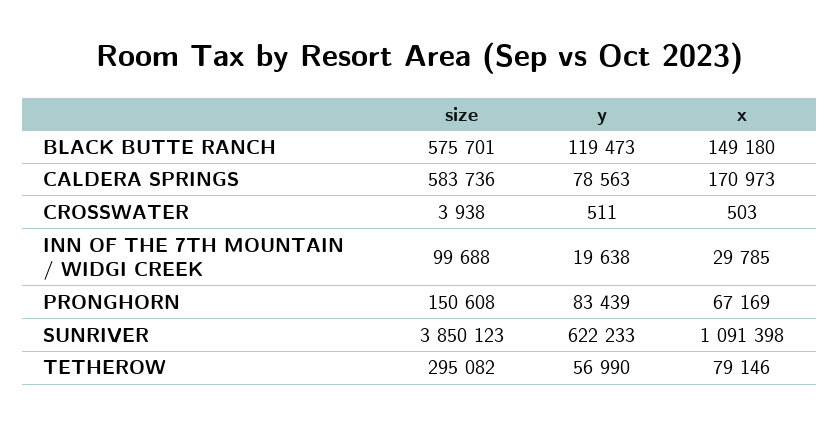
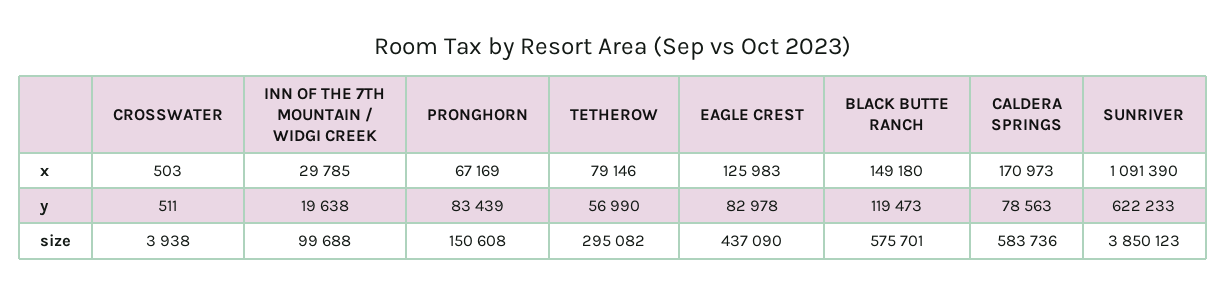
  {
    "size": {
      "BLACK BUTTE RANCH": 575701,
      "CALDERA SPRINGS": 583736,
      "CROSSWATER": 3938,
      "INN OF THE 7TH MOUNTAIN / WIDGI CREEK": 99688,
      "PRONGHORN": 150608,
      "SUNRIVER": 3850123,
-     "TETHEROW": 295082
+     "TETHEROW": 295082,
+     "EAGLE CREST": 437090
    },
    "y": {
      "BLACK BUTTE RANCH": 119473,
      "CALDERA SPRINGS": 78563,
      "CROSSWATER": 511,
      "INN OF THE 7TH MOUNTAIN / WIDGI CREEK": 19638,
      "PRONGHORN": 83439,
      "SUNRIVER": 622233,
-     "TETHEROW": 56990
+     "TETHEROW": 56990,
+     "EAGLE CREST": 82978
    },
    "x": {
      "BLACK BUTTE RANCH": 149180,
      "CALDERA SPRINGS": 170973,
      "CROSSWATER": 503,
      "INN OF THE 7TH MOUNTAIN / WIDGI CREEK": 29785,
      "PRONGHORN": 67169,
-     "SUNRIVER": 1091398,
+     "SUNRIVER": 1091390,
-     "TETHEROW": 79146
+     "TETHEROW": 79146,
+     "EAGLE CREST": 125983
    }
  }

